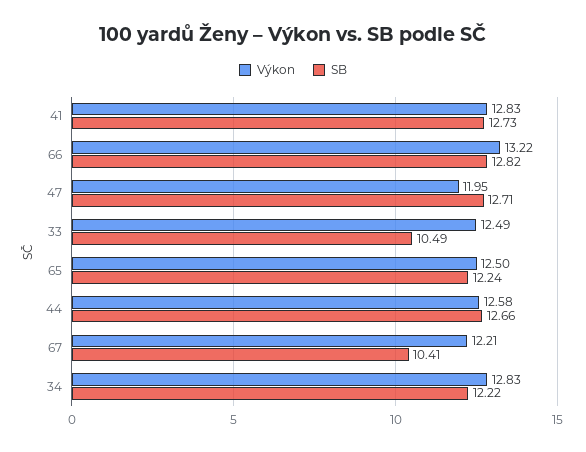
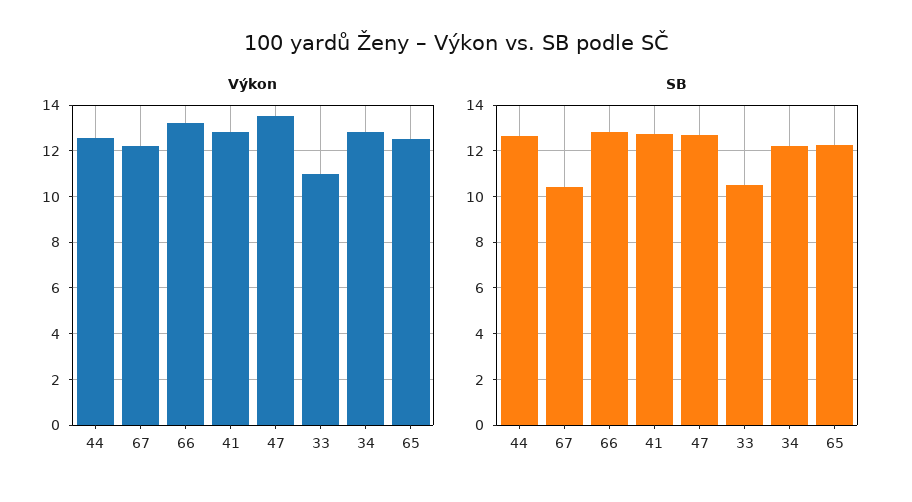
  {
    "Výkon": {
      "41": 12.83,
      "66": 13.22,
-     "47": 11.95,
+     "47": 13.5,
-     "33": 12.49,
+     "33": 11,
      "65": 12.5,
      "44": 12.58,
      "67": 12.21,
      "34": 12.83
    },
    "SB": {
      "41": 12.73,
      "66": 12.82,
      "47": 12.71,
      "33": 10.49,
      "65": 12.24,
      "44": 12.66,
      "67": 10.41,
      "34": 12.22
    }
  }

